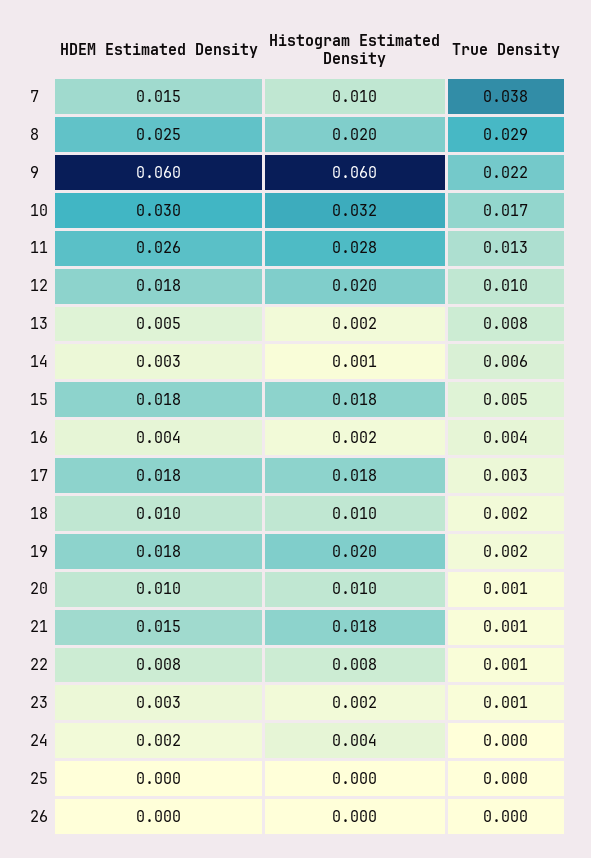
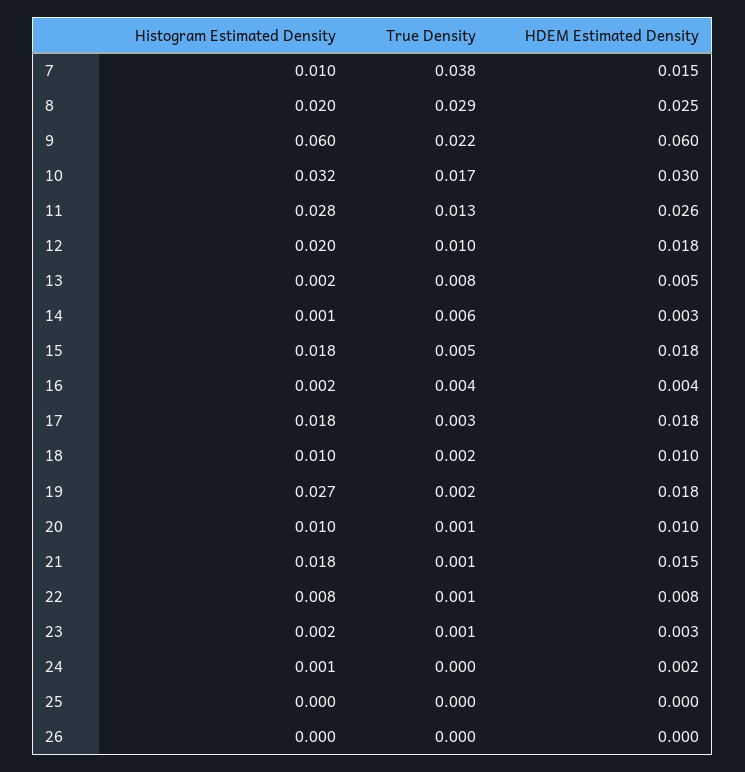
  {
    "HDEM Estimated Density": {
      "7": 0.015,
      "8": 0.025,
      "9": 0.06,
      "10": 0.03,
      "11": 0.026,
      "12": 0.018,
      "13": 0.005,
      "14": 0.003,
      "15": 0.018,
      "16": 0.004,
      "17": 0.018,
      "18": 0.01,
      "19": 0.018,
      "20": 0.01,
      "21": 0.015,
      "22": 0.008,
      "23": 0.003,
      "24": 0.002,
      "25": 0,
      "26": 0
    },
    "Histogram Estimated Density": {
      "7": 0.01,
      "8": 0.02,
      "9": 0.06,
      "10": 0.032,
      "11": 0.028,
      "12": 0.02,
      "13": 0.002,
      "14": 0.001,
      "15": 0.018,
      "16": 0.002,
      "17": 0.018,
      "18": 0.01,
-     "19": 0.02,
+     "19": 0.027,
      "20": 0.01,
      "21": 0.018,
      "22": 0.008,
      "23": 0.002,
-     "24": 0.004,
+     "24": 0.001,
      "25": 0,
      "26": 0
    },
    "True Density": {
      "7": 0.038,
      "8": 0.029,
      "9": 0.022,
      "10": 0.017,
      "11": 0.013,
      "12": 0.01,
      "13": 0.008,
      "14": 0.006,
      "15": 0.005,
      "16": 0.004,
      "17": 0.003,
      "18": 0.002,
      "19": 0.002,
      "20": 0.001,
      "21": 0.001,
      "22": 0.001,
      "23": 0.001,
      "24": 0,
      "25": 0,
      "26": 0
    }
  }

